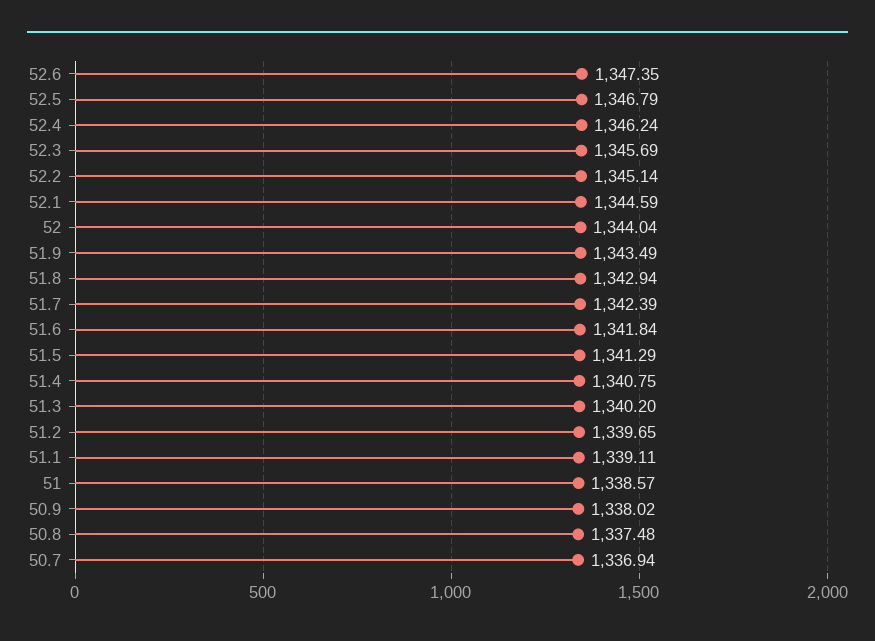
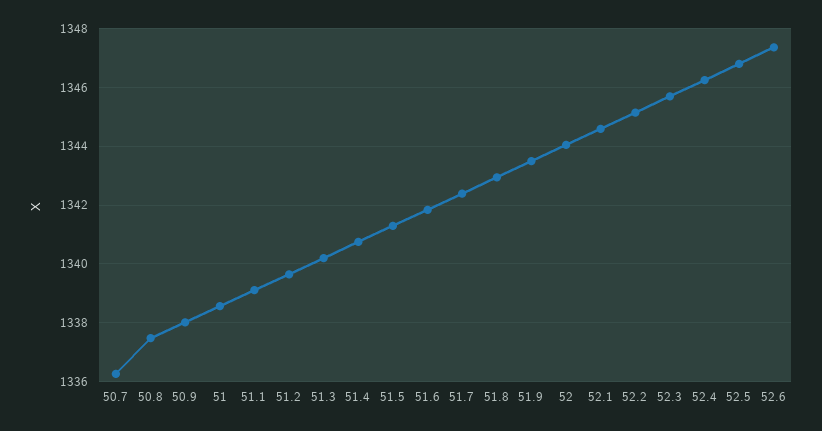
  {
    "52.6": 1347.35,
    "52.5": 1346.79,
    "52.4": 1346.24,
    "52.3": 1345.69,
    "52.2": 1345.14,
    "52.1": 1344.59,
    "52": 1344.04,
    "51.9": 1343.49,
    "51.8": 1342.94,
    "51.7": 1342.39,
    "51.6": 1341.84,
    "51.5": 1341.29,
    "51.4": 1340.75,
    "51.3": 1340.2,
    "51.2": 1339.65,
    "51.1": 1339.11,
    "51": 1338.57,
    "50.9": 1338.02,
    "50.8": 1337.48,
-   "50.7": 1336.94
+   "50.7": 1336.25
  }

